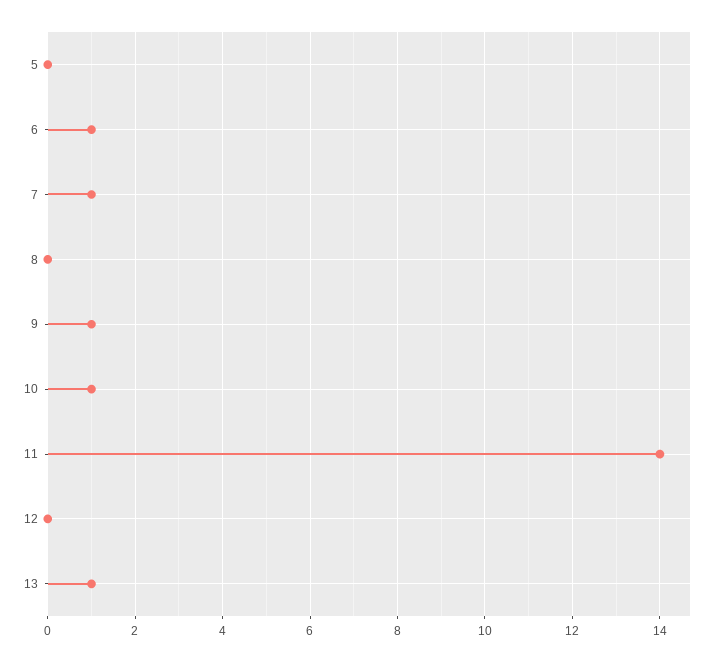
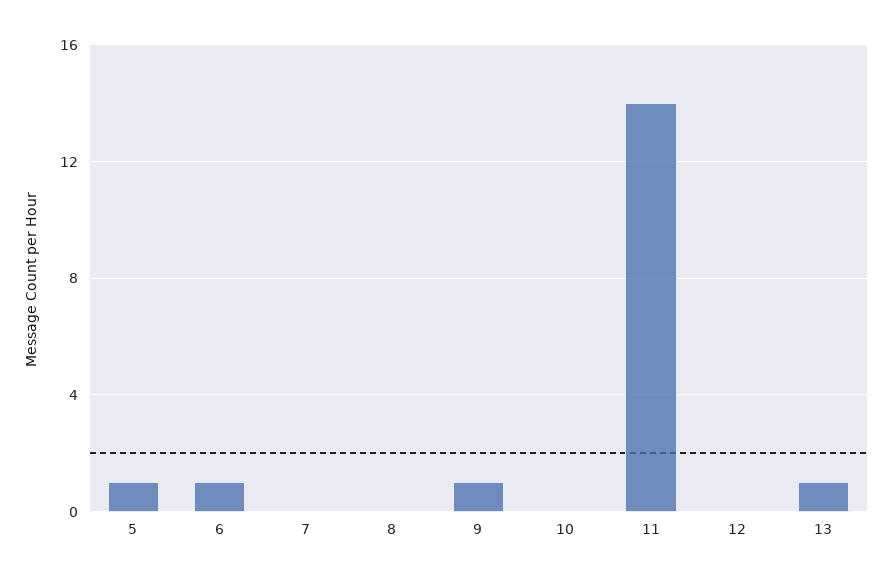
  {
-   "5": 0,
+   "5": 1,
    "6": 1,
-   "7": 1,
+   "7": 0,
    "8": 0,
    "9": 1,
-   "10": 1,
+   "10": 0,
    "11": 14,
    "12": 0,
    "13": 1
  }

